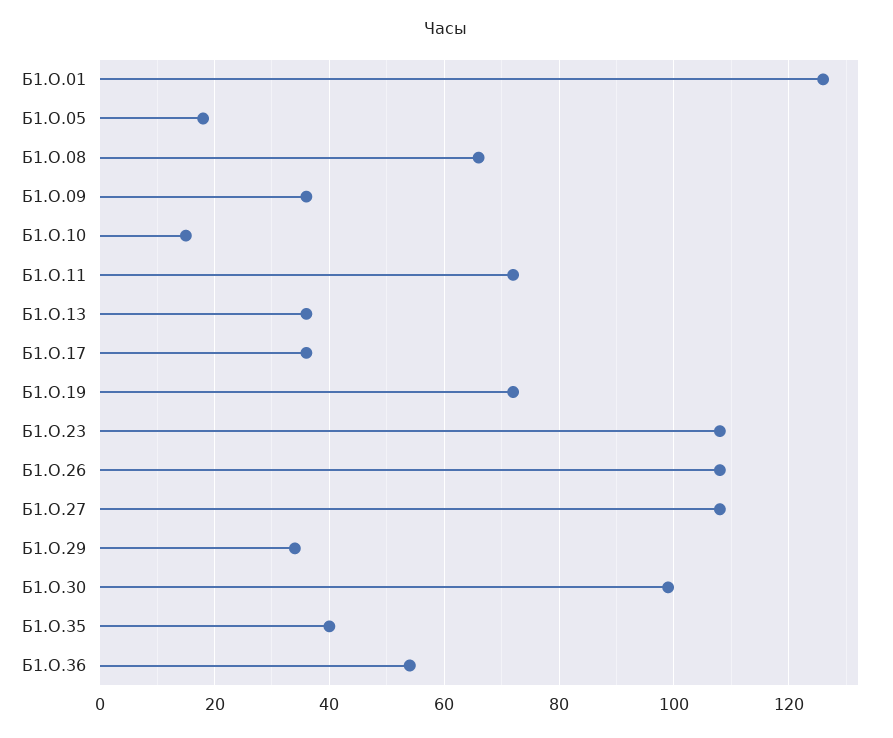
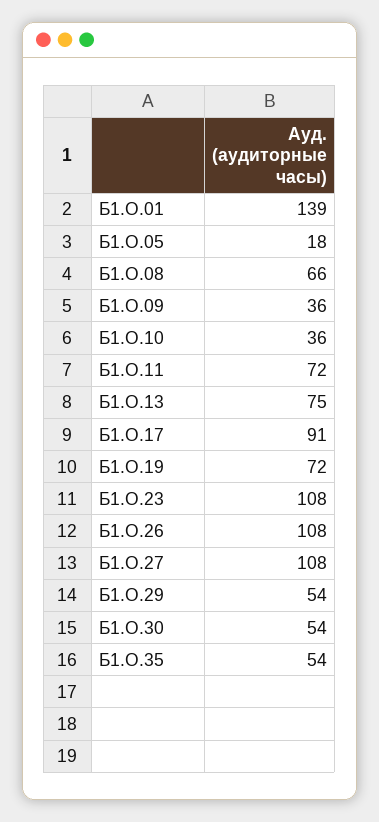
  {
-   "Б1.О.01": 125,
+   "Б1.О.01": 139,
    "Б1.О.05": 18,
    "Б1.О.08": 66,
    "Б1.О.09": 36,
-   "Б1.О.10": 15,
+   "Б1.О.10": 36,
    "Б1.О.11": 72,
-   "Б1.О.13": 35,
+   "Б1.О.13": 75,
-   "Б1.О.17": 35,
+   "Б1.О.17": 91,
    "Б1.О.19": 72,
    "Б1.О.23": 108,
    "Б1.О.26": 108,
    "Б1.О.27": 108,
-   "Б1.О.29": 35,
+   "Б1.О.29": 54,
-   "Б1.О.30": 100,
+   "Б1.О.30": 54,
-   "Б1.О.35": 40,
+   "Б1.О.35": 54
-   "Б1.О.36": 55
  }

